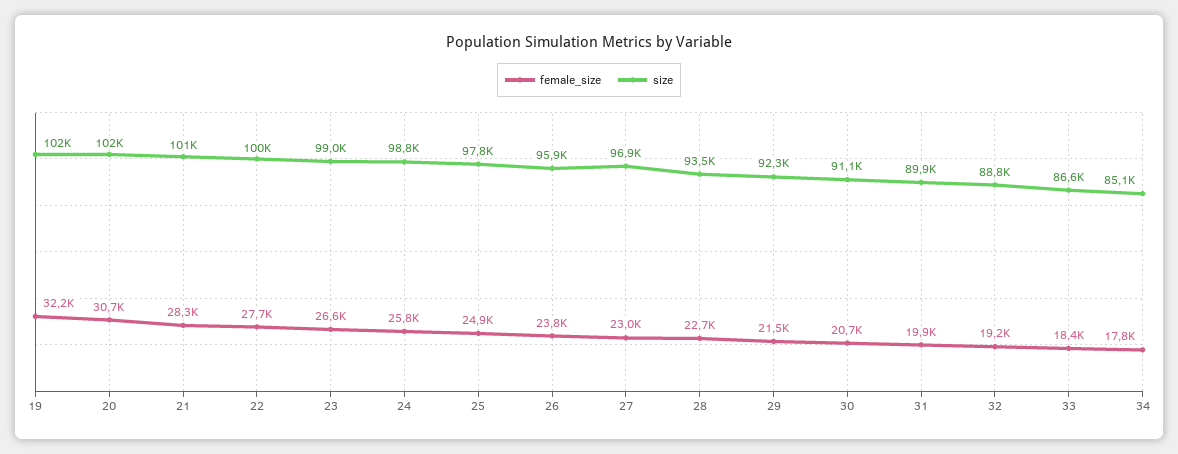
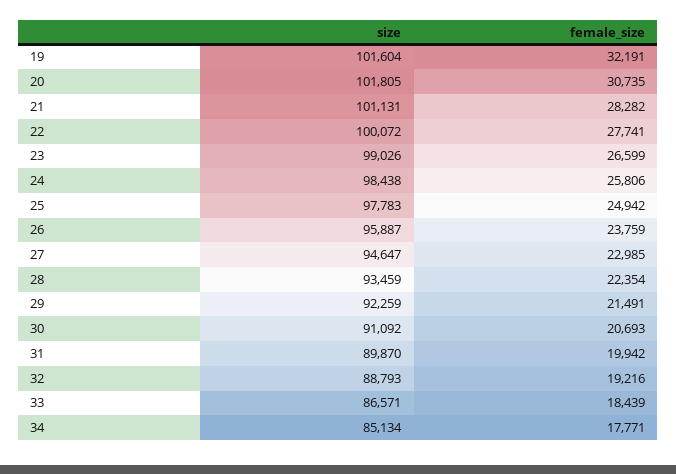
  {
    "female_size": {
      "19": 32191,
      "20": 30735,
      "21": 28282,
      "22": 27741,
      "23": 26599,
      "24": 25806,
      "25": 24942,
      "26": 23759,
      "27": 22985,
-     "28": 22700,
+     "28": 22354,
      "29": 21491,
      "30": 20693,
      "31": 19942,
      "32": 19216,
      "33": 18439,
      "34": 17771
    },
    "size": {
      "19": 101604,
      "20": 101805,
      "21": 101131,
      "22": 100072,
      "23": 99026,
-     "24": 98800,
+     "24": 98438,
      "25": 97783,
      "26": 95887,
-     "27": 96900,
+     "27": 94647,
      "28": 93459,
      "29": 92259,
      "30": 91092,
      "31": 89870,
      "32": 88793,
      "33": 86571,
      "34": 85134
    }
  }

